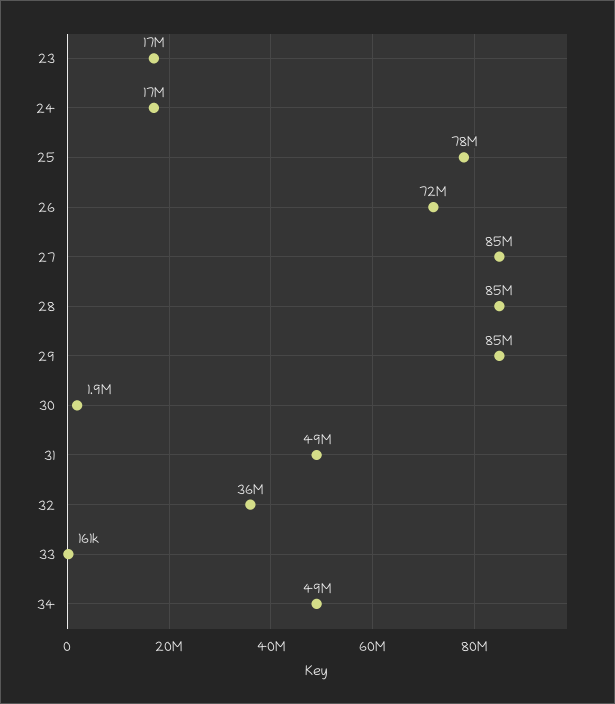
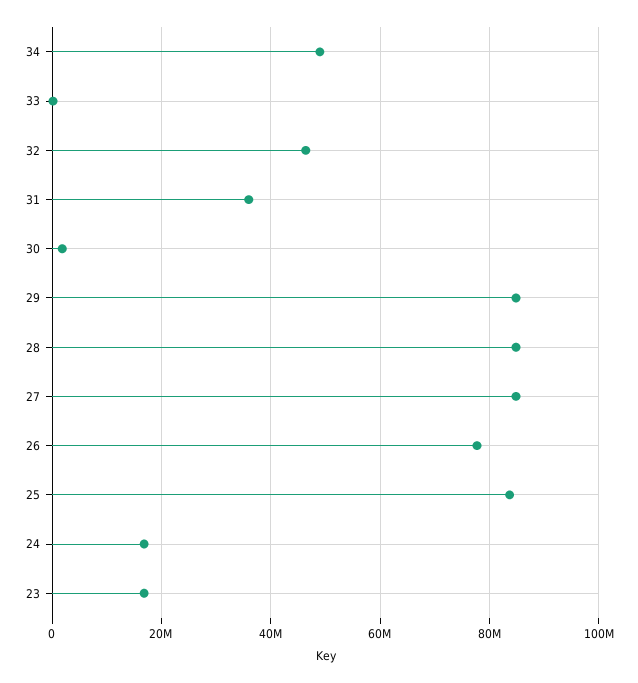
  {
    "23": 17000000,
    "24": 17000000,
-   "25": 78000000,
+   "25": 84000000,
-   "26": 72000000,
+   "26": 78000000,
    "27": 85000000,
    "28": 85000000,
    "29": 85000000,
    "30": 1900000,
-   "31": 49000000,
+   "31": 36000000,
-   "32": 36000000,
+   "32": 46000000,
    "33": 161000,
    "34": 49000000
  }

